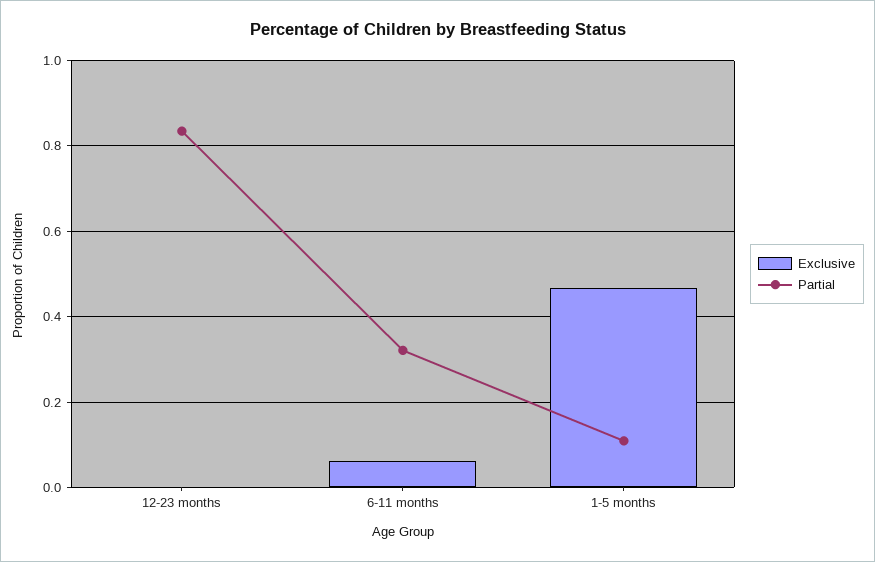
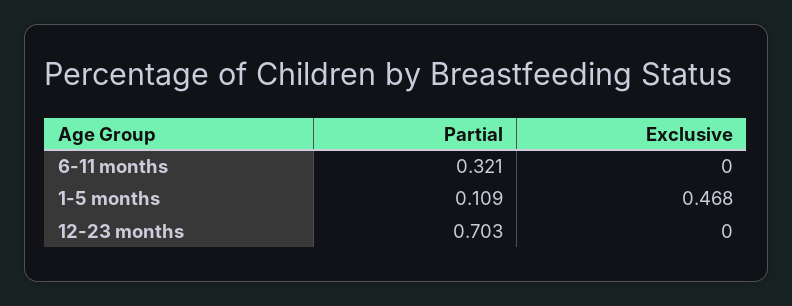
  {
    "Exclusive": {
      "12-23 months": 0,
-     "6-11 months": 0.06,
+     "6-11 months": 0,
      "1-5 months": 0.468
    },
    "Partial": {
-     "12-23 months": 0.84,
+     "12-23 months": 0.703,
      "6-11 months": 0.321,
      "1-5 months": 0.109
    }
  }

